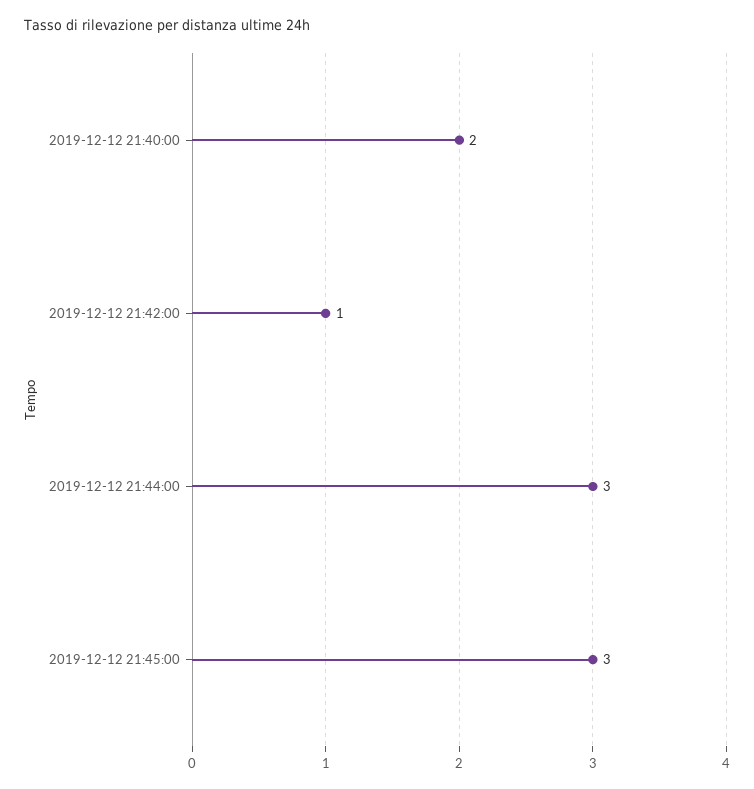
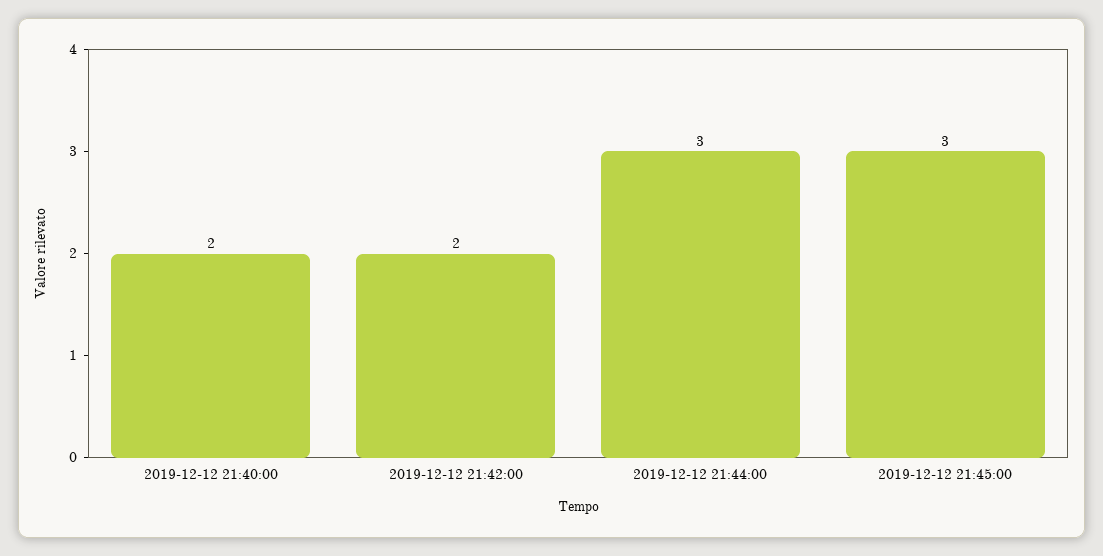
  {
    "2019-12-12 21:40:00": 2,
-   "2019-12-12 21:42:00": 1,
+   "2019-12-12 21:42:00": 2,
    "2019-12-12 21:44:00": 3,
    "2019-12-12 21:45:00": 3
  }

